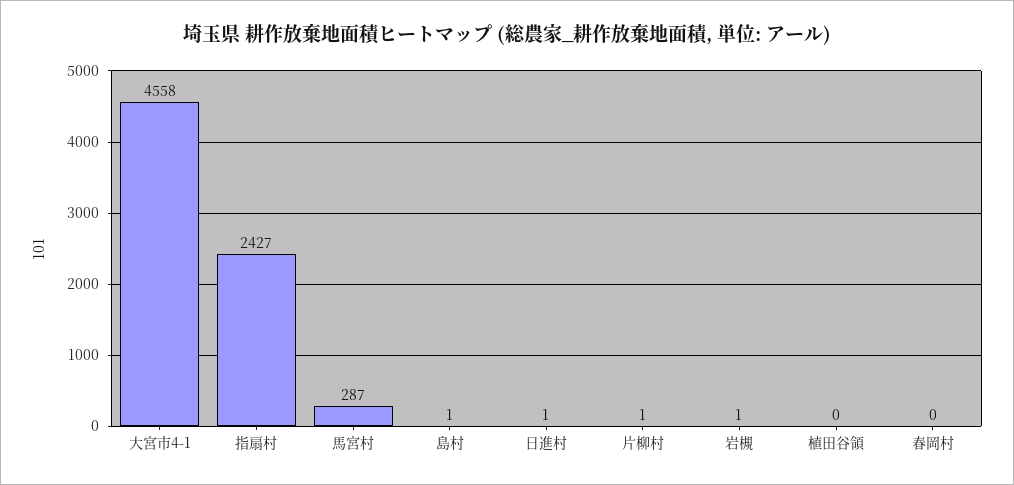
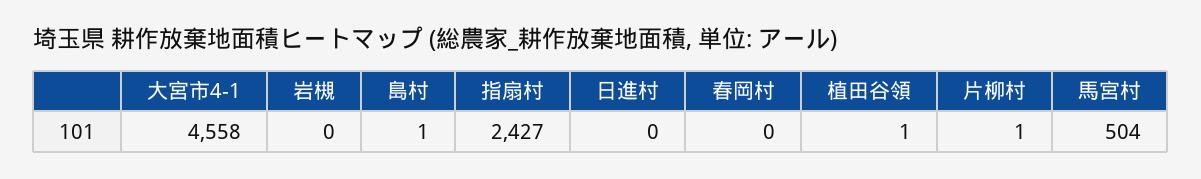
  {
    "大宮市4-1": 4558,
    "指扇村": 2427,
-   "馬宮村": 287,
+   "馬宮村": 504,
    "島村": 1,
-   "日進村": 1,
+   "日進村": 0,
    "片柳村": 1,
-   "岩槻": 1,
+   "岩槻": 0,
-   "植田谷領": 0,
+   "植田谷領": 1,
    "春岡村": 0
  }

